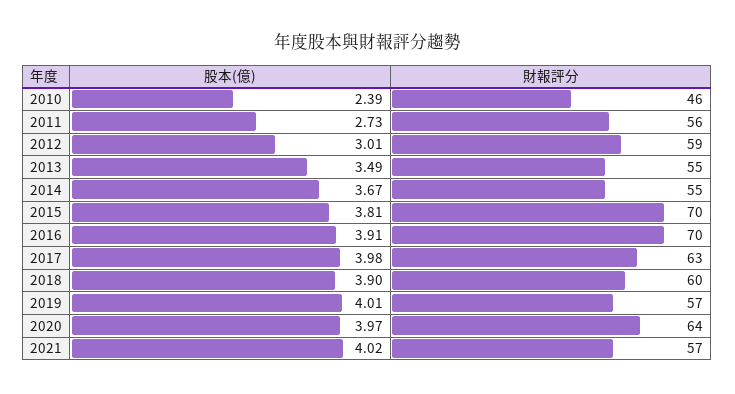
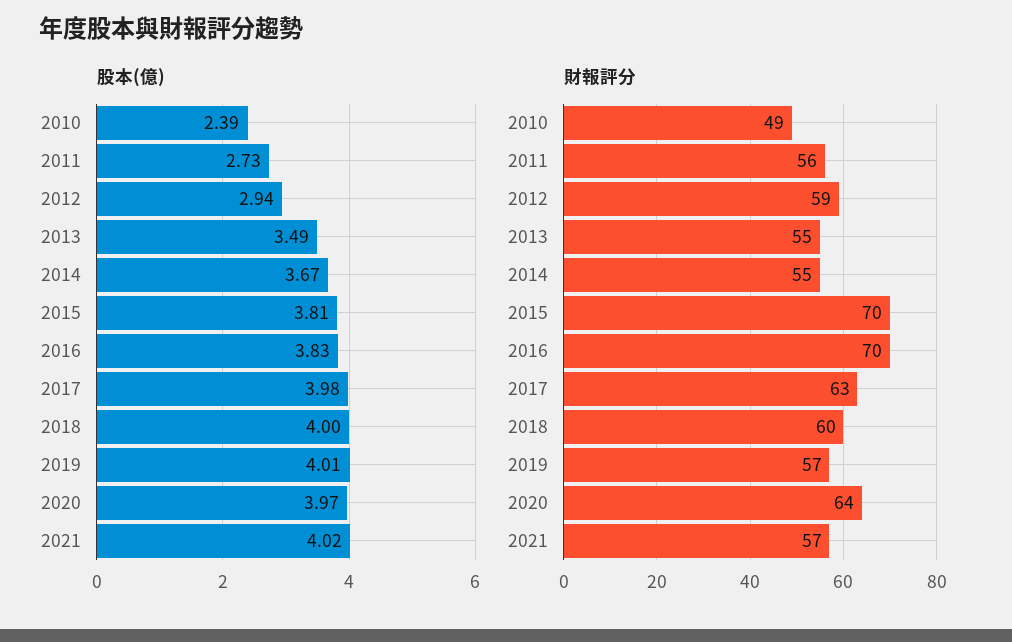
  {
    "股本(億)": {
      "2010": 2.39,
      "2011": 2.73,
-     "2012": 3.01,
+     "2012": 2.94,
      "2013": 3.49,
      "2014": 3.67,
      "2015": 3.81,
-     "2016": 3.91,
+     "2016": 3.83,
      "2017": 3.98,
-     "2018": 3.9,
+     "2018": 4,
      "2019": 4.01,
      "2020": 3.97,
      "2021": 4.02
    },
    "財報評分": {
-     "2010": 46,
+     "2010": 49,
      "2011": 56,
      "2012": 59,
      "2013": 55,
      "2014": 55,
      "2015": 70,
      "2016": 70,
      "2017": 63,
      "2018": 60,
      "2019": 57,
      "2020": 64,
      "2021": 57
    }
  }

